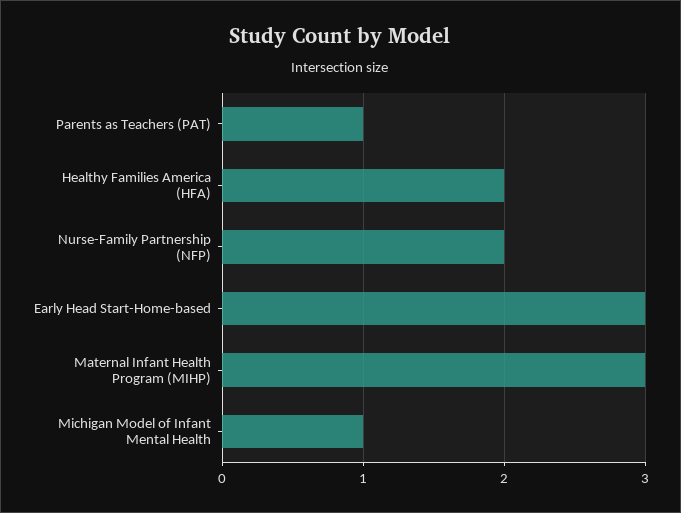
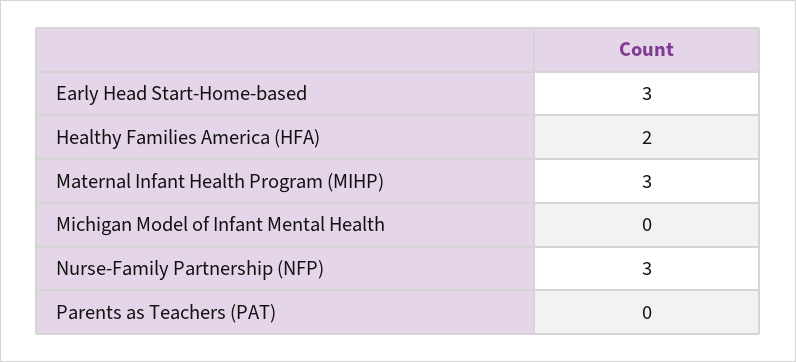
  {
-   "Parents as Teachers (PAT)": 1,
+   "Parents as Teachers (PAT)": 0,
    "Healthy Families America (HFA)": 2,
-   "Nurse-Family Partnership (NFP)": 2,
+   "Nurse-Family Partnership (NFP)": 3,
    "Early Head Start-Home-based": 3,
    "Maternal Infant Health Program (MIHP)": 3,
-   "Michigan Model of Infant Mental Health": 1
+   "Michigan Model of Infant Mental Health": 0
  }

